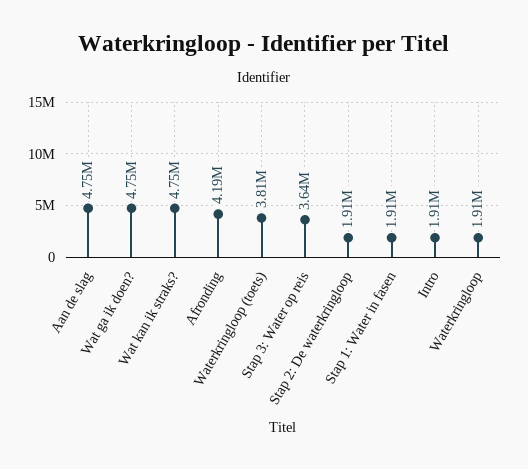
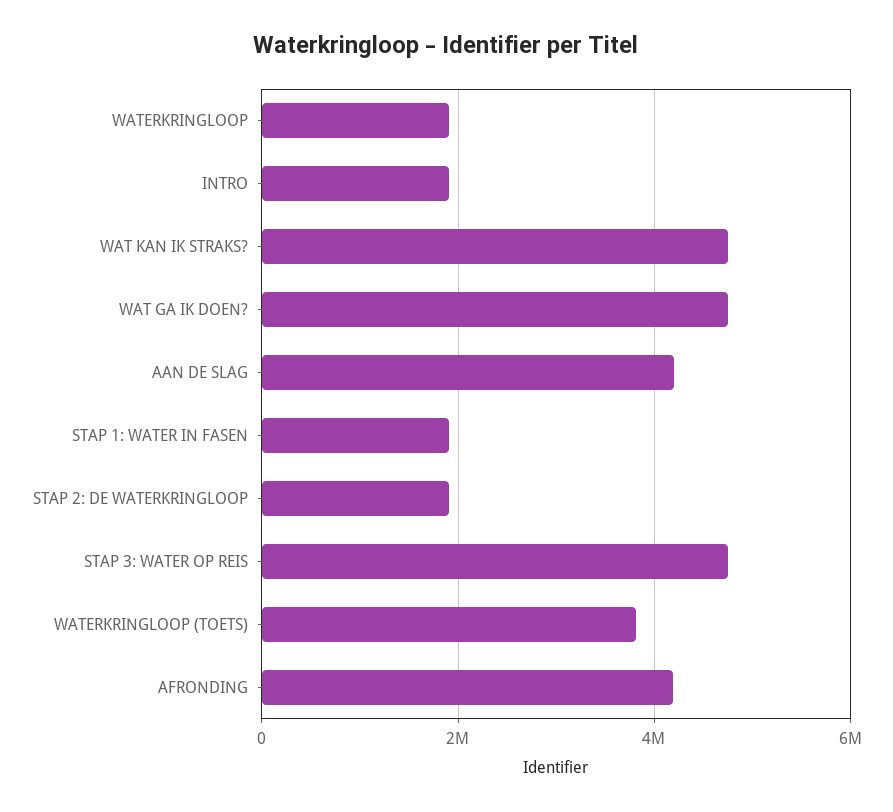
  {
-   "Aan de slag": 4750000,
+   "Aan de slag": 4200000,
    "Wat ga ik doen?": 4750000,
    "Wat kan ik straks?": 4750000,
    "Afronding": 4190000,
    "Waterkringloop (toets)": 3810000,
-   "Stap 3: Water op reis": 3640000,
+   "Stap 3: Water op reis": 4800000,
    "Stap 2: De waterkringloop": 1910000,
    "Stap 1: Water in fasen": 1910000,
    "Intro": 1910000,
    "Waterkringloop": 1910000
  }

